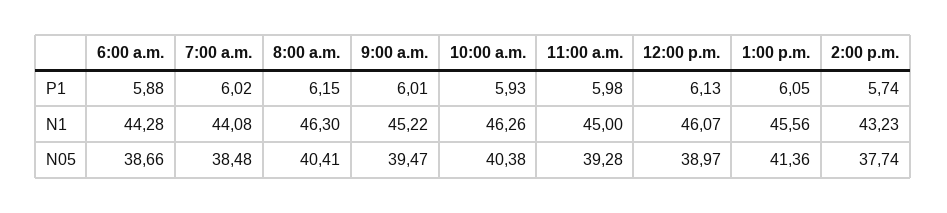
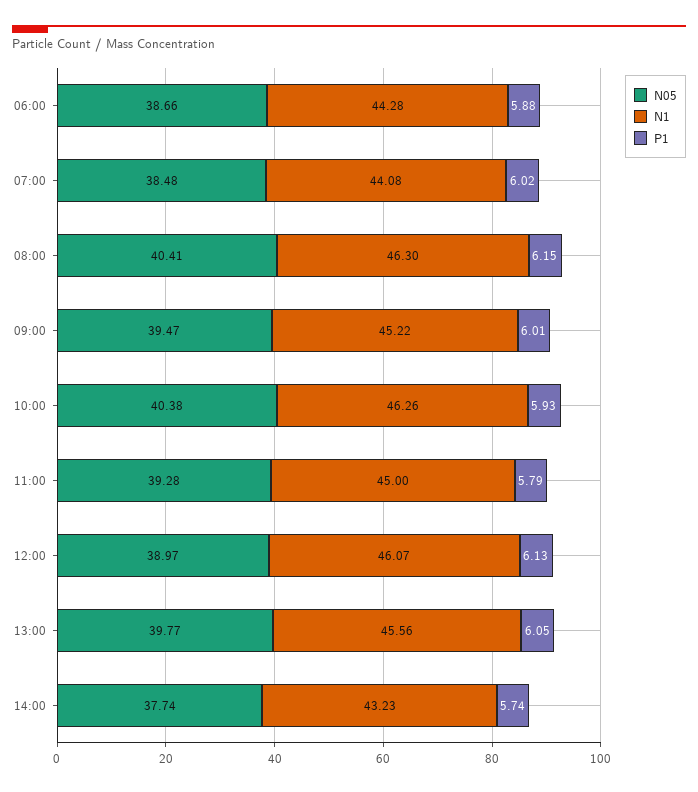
  {
    "P1": {
      "6:00 a.m.": 5.88,
      "7:00 a.m.": 6.02,
      "8:00 a.m.": 6.15,
      "9:00 a.m.": 6.01,
      "10:00 a.m.": 5.93,
-     "11:00 a.m.": 5.98,
+     "11:00 a.m.": 5.79,
      "12:00 p.m.": 6.13,
      "1:00 p.m.": 6.05,
      "2:00 p.m.": 5.74
    },
    "N1": {
      "6:00 a.m.": 44.28,
      "7:00 a.m.": 44.08,
      "8:00 a.m.": 46.3,
      "9:00 a.m.": 45.22,
      "10:00 a.m.": 46.26,
      "11:00 a.m.": 45,
      "12:00 p.m.": 46.07,
      "1:00 p.m.": 45.56,
      "2:00 p.m.": 43.23
    },
    "N05": {
      "6:00 a.m.": 38.66,
      "7:00 a.m.": 38.48,
      "8:00 a.m.": 40.41,
      "9:00 a.m.": 39.47,
      "10:00 a.m.": 40.38,
      "11:00 a.m.": 39.28,
      "12:00 p.m.": 38.97,
-     "1:00 p.m.": 41.36,
+     "1:00 p.m.": 39.77,
      "2:00 p.m.": 37.74
    }
  }

